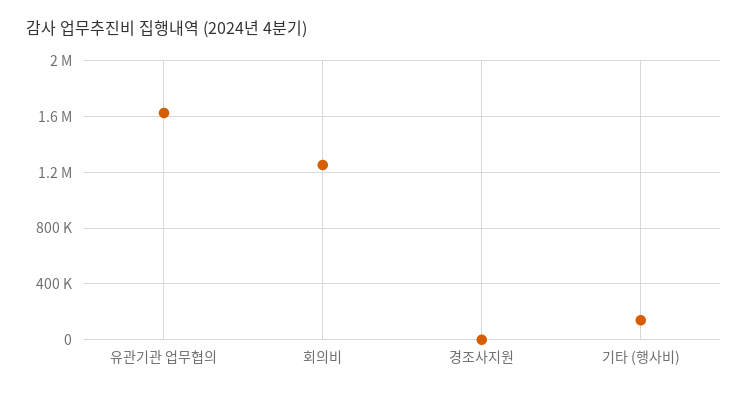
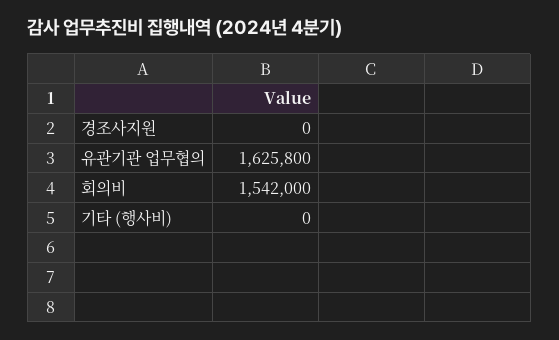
  {
    "유관기관 업무협의": 1625800,
-   "회의비": 1250000,
+   "회의비": 1542000,
    "경조사지원": 0,
-   "기타 (행사비)": 150000
+   "기타 (행사비)": 0
  }

